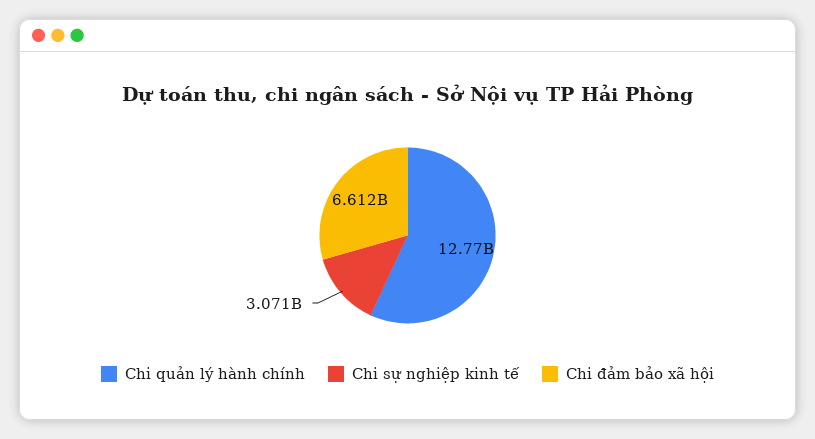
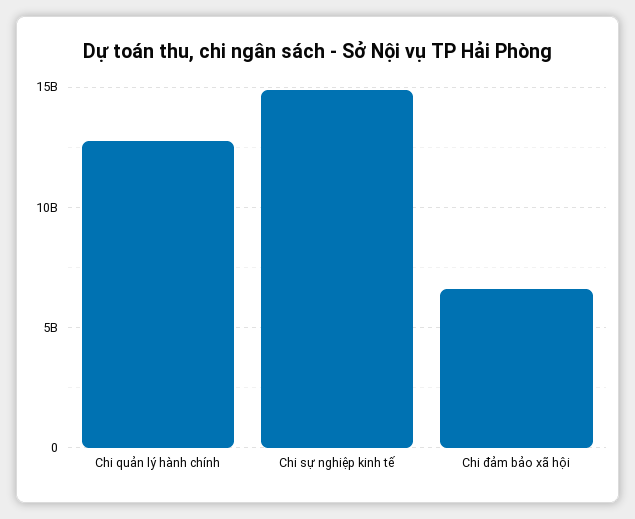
  {
    "Chi quản lý hành chính": 12770000000,
-   "Chi sự nghiệp kinh tế": 3071000000,
+   "Chi sự nghiệp kinh tế": 15000000000,
    "Chi đảm bảo xã hội": 6612000000
  }

